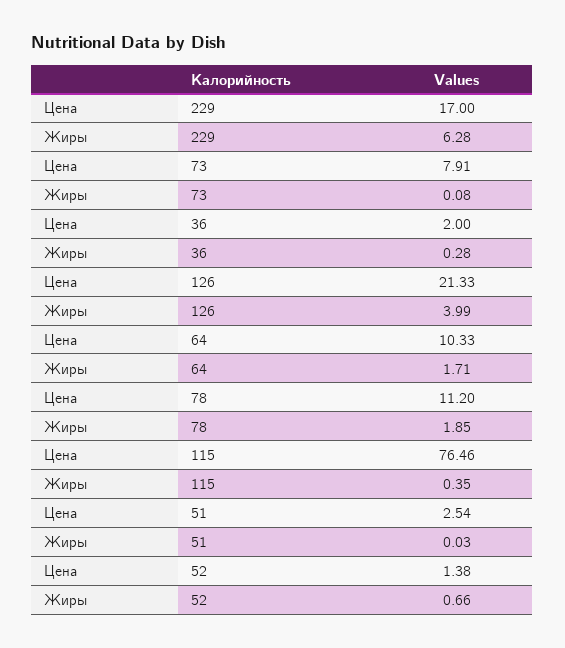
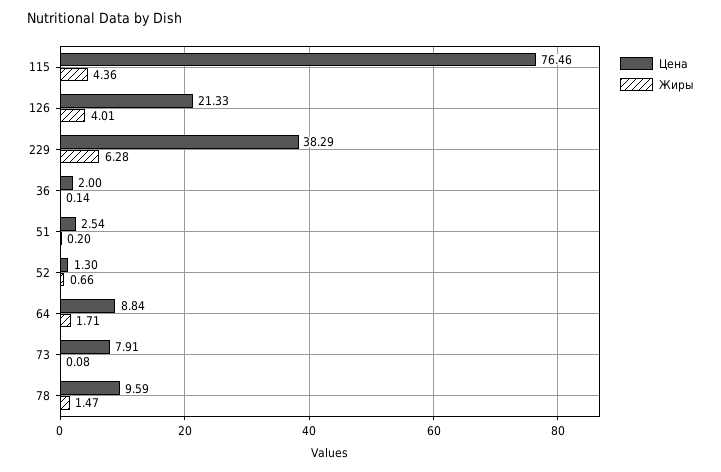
  {
    "Цена": {
-     "229": 17,
+     "229": 38.29,
      "73": 7.91,
      "36": 2,
      "126": 21.33,
-     "64": 10.33,
+     "64": 8.84,
-     "78": 11.2,
+     "78": 9.59,
      "115": 76.46,
      "51": 2.54,
-     "52": 1.38
+     "52": 1.3
    },
    "Жиры": {
      "229": 6.28,
      "73": 0.08,
-     "36": 0.28,
+     "36": 0.14,
-     "126": 3.99,
+     "126": 4.01,
      "64": 1.71,
-     "78": 1.85,
+     "78": 1.47,
-     "115": 0.35,
+     "115": 4.36,
-     "51": 0.03,
+     "51": 0.2,
      "52": 0.66
    }
  }

